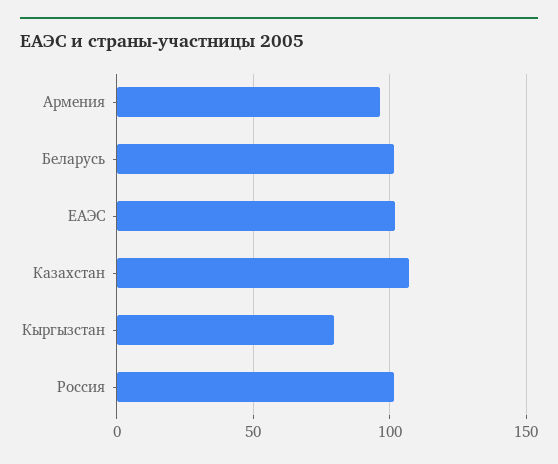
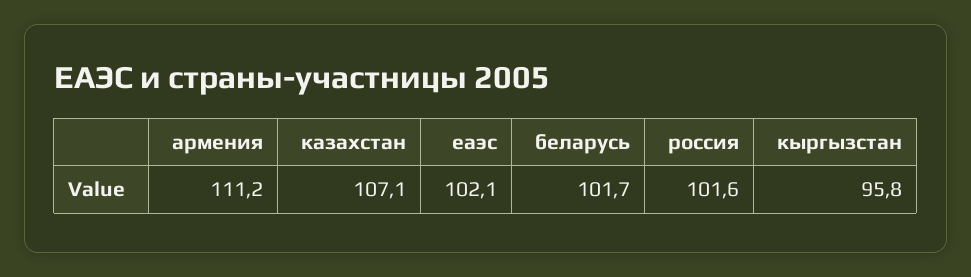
  {
-   "Армения": 95,
+   "Армения": 111.2,
    "Беларусь": 101.7,
    "ЕАЭС": 102.1,
    "Казахстан": 107.1,
-   "Кыргызстан": 80,
+   "Кыргызстан": 95.8,
    "Россия": 101.6
  }

